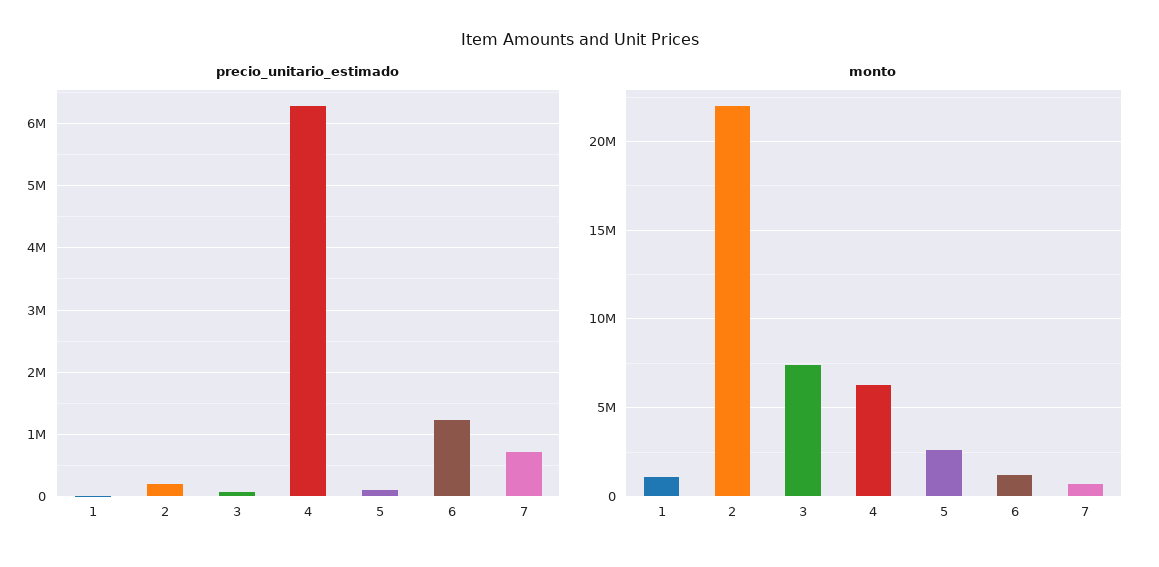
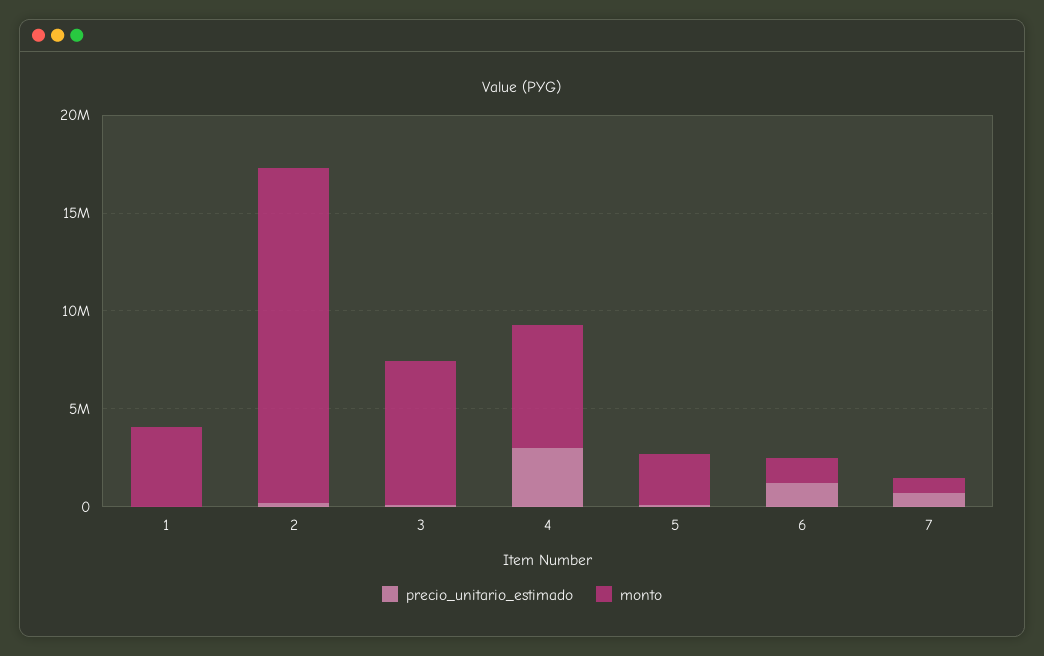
  {
    "precio_unitario_estimado": {
      "1": 0,
      "2": 200000,
      "3": 100000,
-     "4": 6300000,
+     "4": 3000000,
      "5": 100000,
      "6": 1200000,
      "7": 700000
    },
    "monto": {
-     "1": 1000000,
+     "1": 4000000,
-     "2": 22000000,
+     "2": 17000000,
      "3": 7500000,
      "4": 6500000,
      "5": 2500000,
      "6": 1000000,
      "7": 500000
    }
  }

